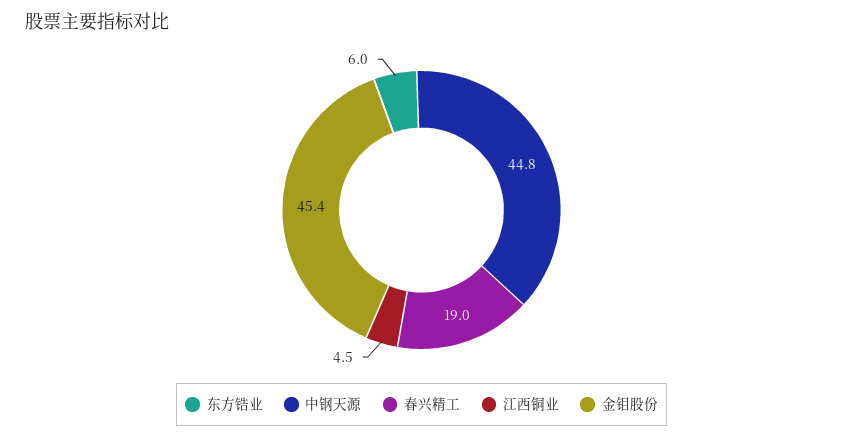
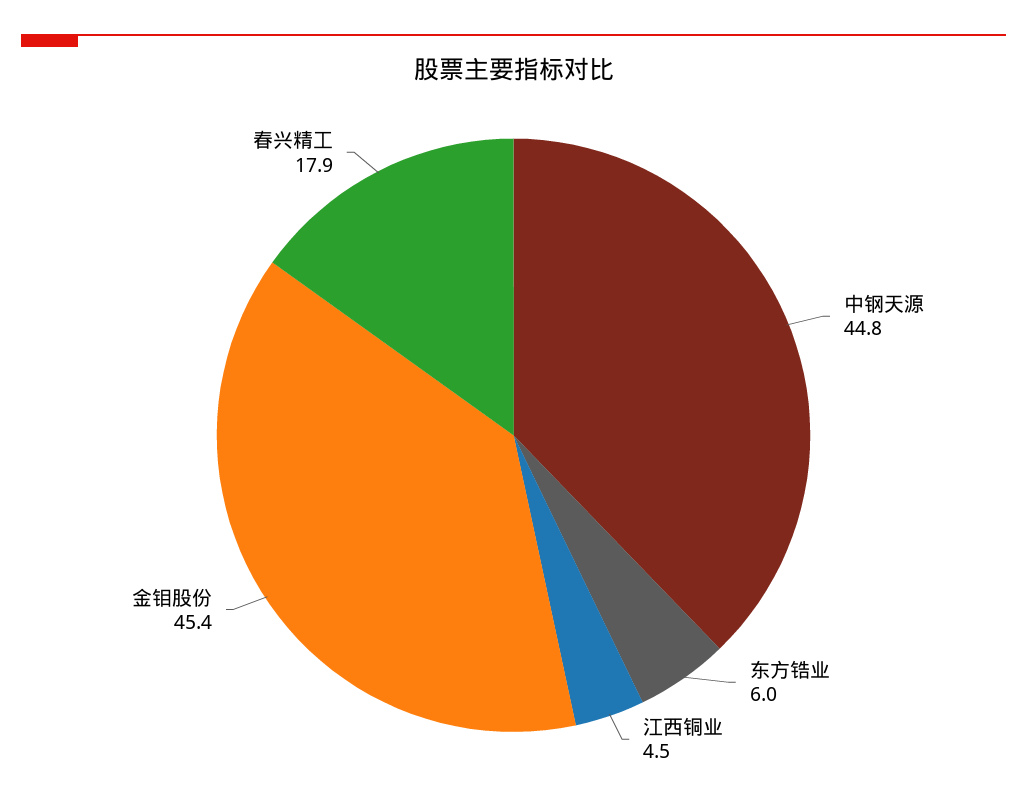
  {
    "东方锆业": 6,
    "中钢天源": 44.8,
-   "春兴精工": 19,
+   "春兴精工": 17.9,
    "江西铜业": 4.5,
    "金钼股份": 45.4
  }

